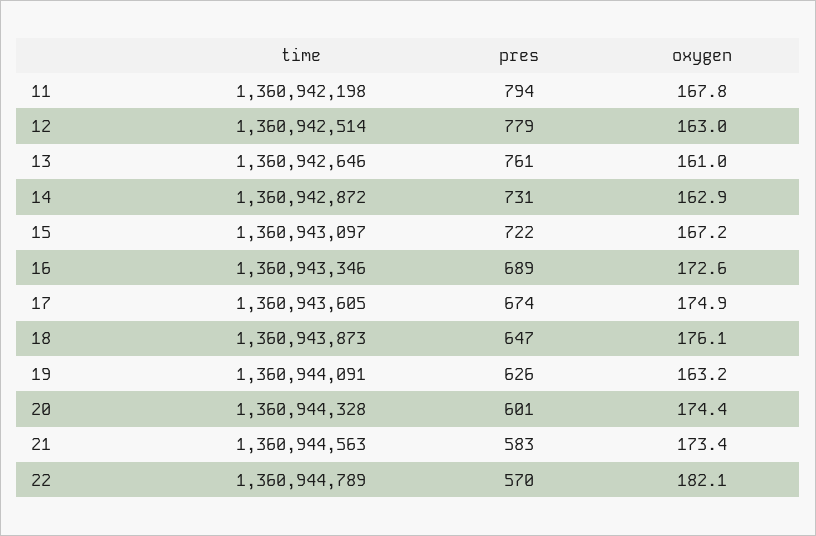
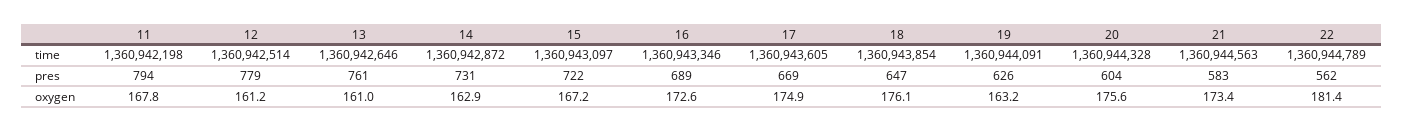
  {
    "time": {
      "11": 1360942198,
      "12": 1360942514,
      "13": 1360942646,
      "14": 1360942872,
      "15": 1360943097,
      "16": 1360943346,
      "17": 1360943605,
-     "18": 1360943873,
+     "18": 1360943854,
      "19": 1360944091,
      "20": 1360944328,
      "21": 1360944563,
      "22": 1360944789
    },
    "pres": {
      "11": 794,
      "12": 779,
      "13": 761,
      "14": 731,
      "15": 722,
      "16": 689,
-     "17": 674,
+     "17": 669,
      "18": 647,
      "19": 626,
-     "20": 601,
+     "20": 604,
      "21": 583,
-     "22": 570
+     "22": 562
    },
    "oxygen": {
      "11": 167.8,
-     "12": 163,
+     "12": 161.2,
      "13": 161,
      "14": 162.9,
      "15": 167.2,
      "16": 172.6,
      "17": 174.9,
      "18": 176.1,
      "19": 163.2,
-     "20": 174.4,
+     "20": 175.6,
      "21": 173.4,
-     "22": 182.1
+     "22": 181.4
    }
  }

